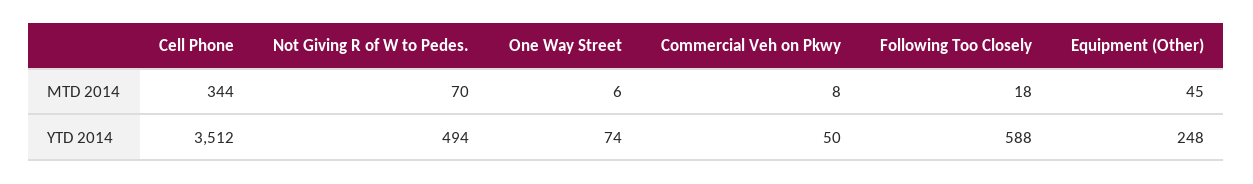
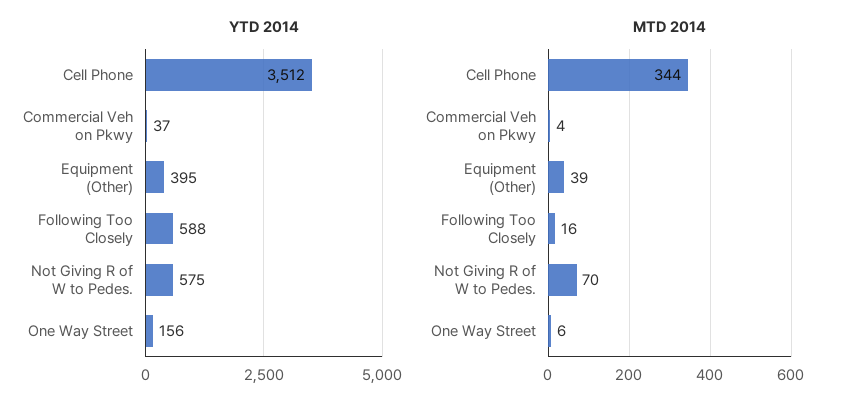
  {
    "MTD 2014": {
      "Cell Phone": 344,
      "Not Giving R of W to Pedes.": 70,
      "One Way Street": 6,
-     "Commercial Veh on Pkwy": 8,
+     "Commercial Veh on Pkwy": 4,
-     "Following Too Closely": 18,
+     "Following Too Closely": 16,
-     "Equipment (Other)": 45
+     "Equipment (Other)": 39
    },
    "YTD 2014": {
      "Cell Phone": 3512,
-     "Not Giving R of W to Pedes.": 494,
+     "Not Giving R of W to Pedes.": 575,
-     "One Way Street": 74,
+     "One Way Street": 156,
-     "Commercial Veh on Pkwy": 50,
+     "Commercial Veh on Pkwy": 37,
      "Following Too Closely": 588,
-     "Equipment (Other)": 248
+     "Equipment (Other)": 395
    }
  }

